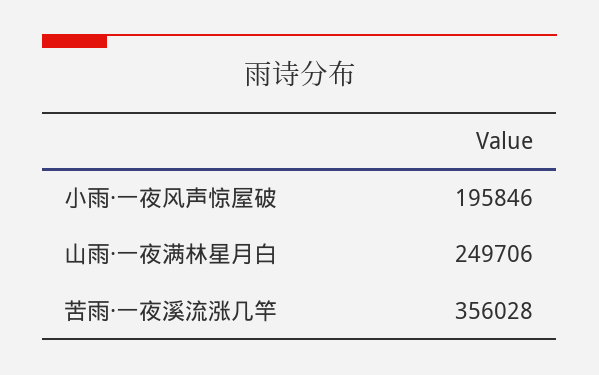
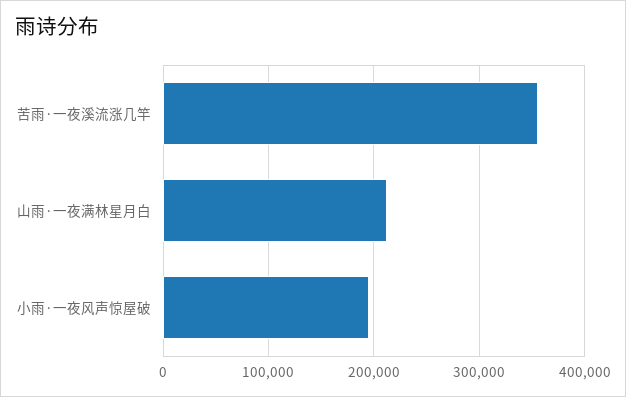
  {
    "小雨·一夜风声惊屋破": 195846,
-   "山雨·一夜满林星月白": 249706,
+   "山雨·一夜满林星月白": 210000,
    "苦雨·一夜溪流涨几竿": 356028
  }

